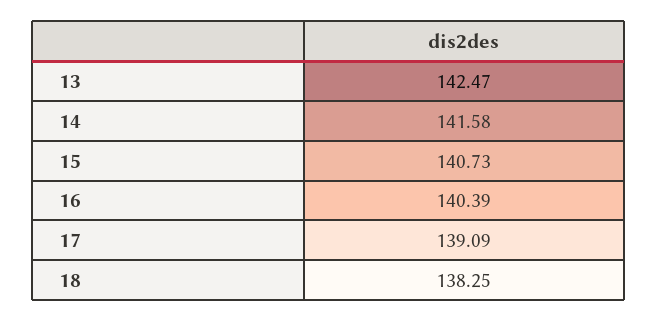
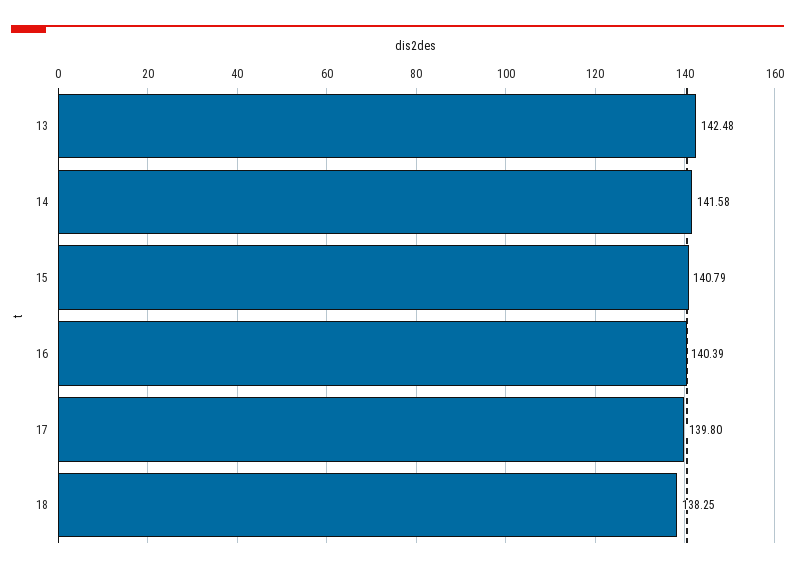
  {
-   "13": 142.47,
+   "13": 142.48,
    "14": 141.58,
-   "15": 140.73,
+   "15": 140.79,
    "16": 140.39,
-   "17": 139.09,
+   "17": 139.8,
    "18": 138.25
  }

